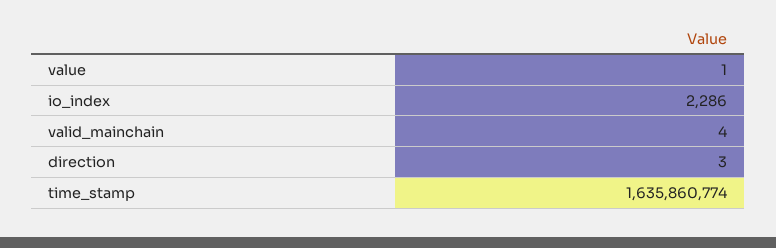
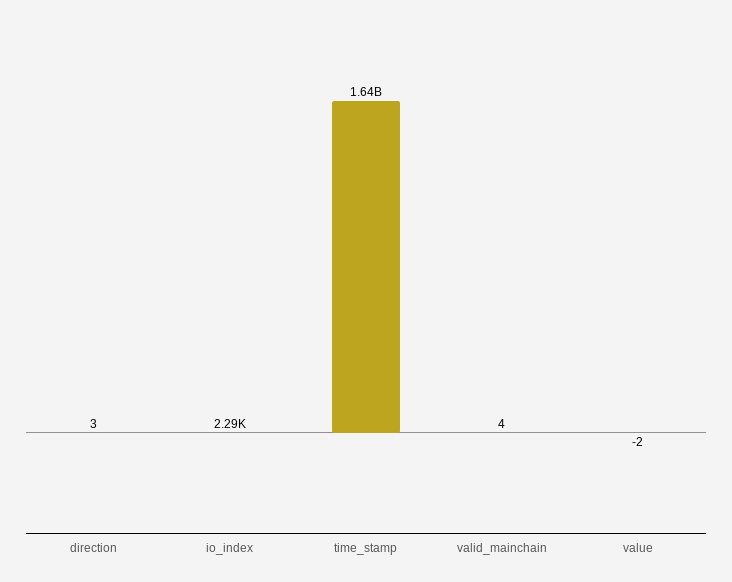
  {
-   "value": 1,
+   "value": -2,
    "io_index": 2286,
    "valid_mainchain": 4,
    "direction": 3,
    "time_stamp": 1635860774
  }

